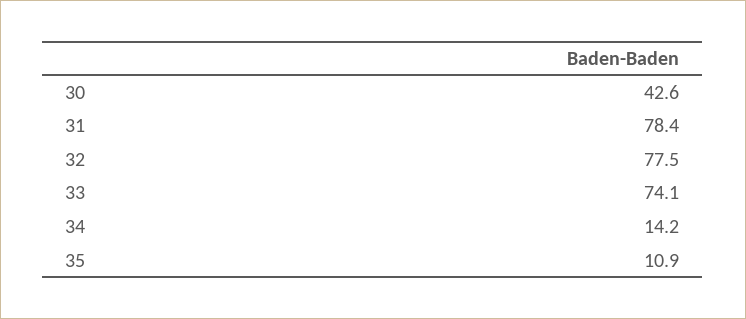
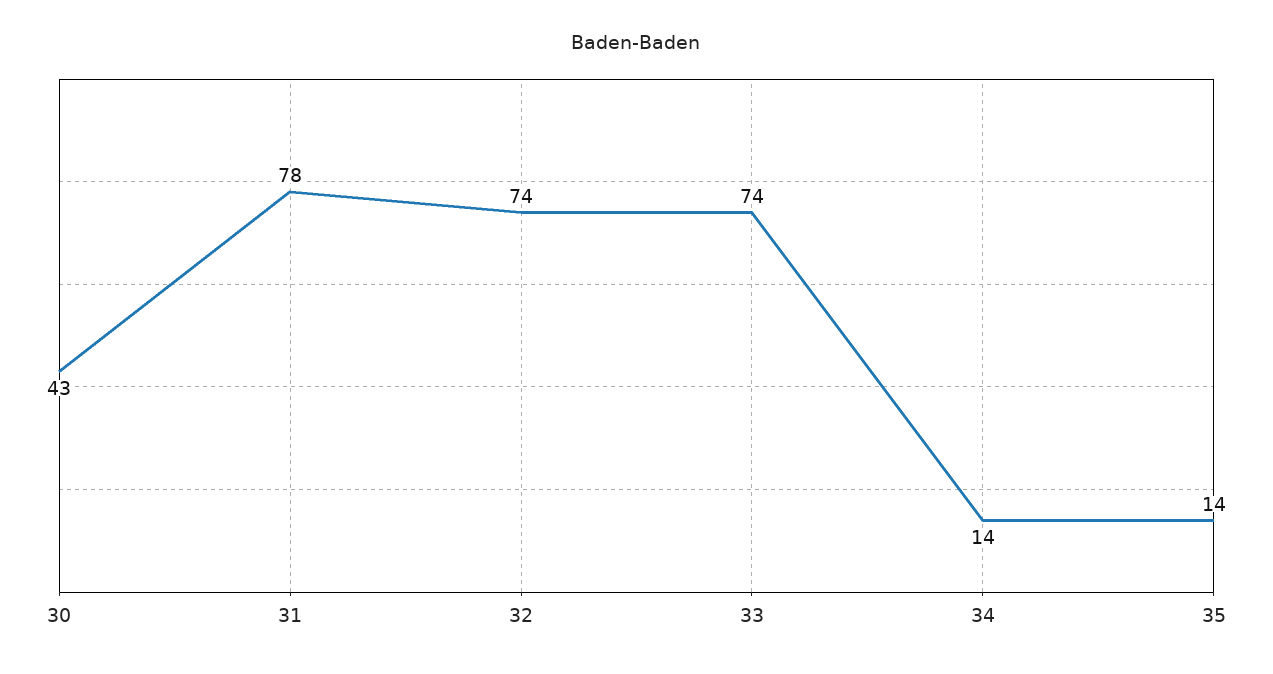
  {
    "30": 42.6,
    "31": 78.4,
-   "32": 77.5,
+   "32": 74,
    "33": 74.1,
    "34": 14.2,
-   "35": 10.9
+   "35": 14
  }

